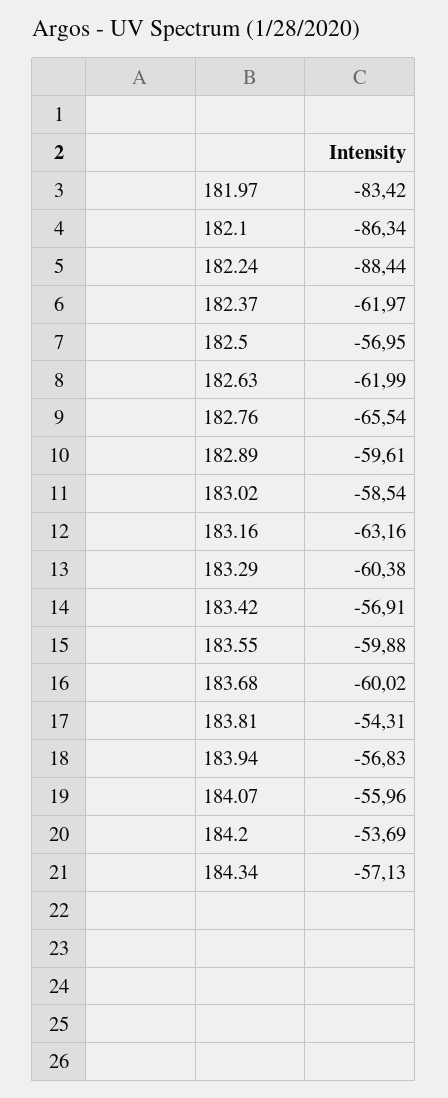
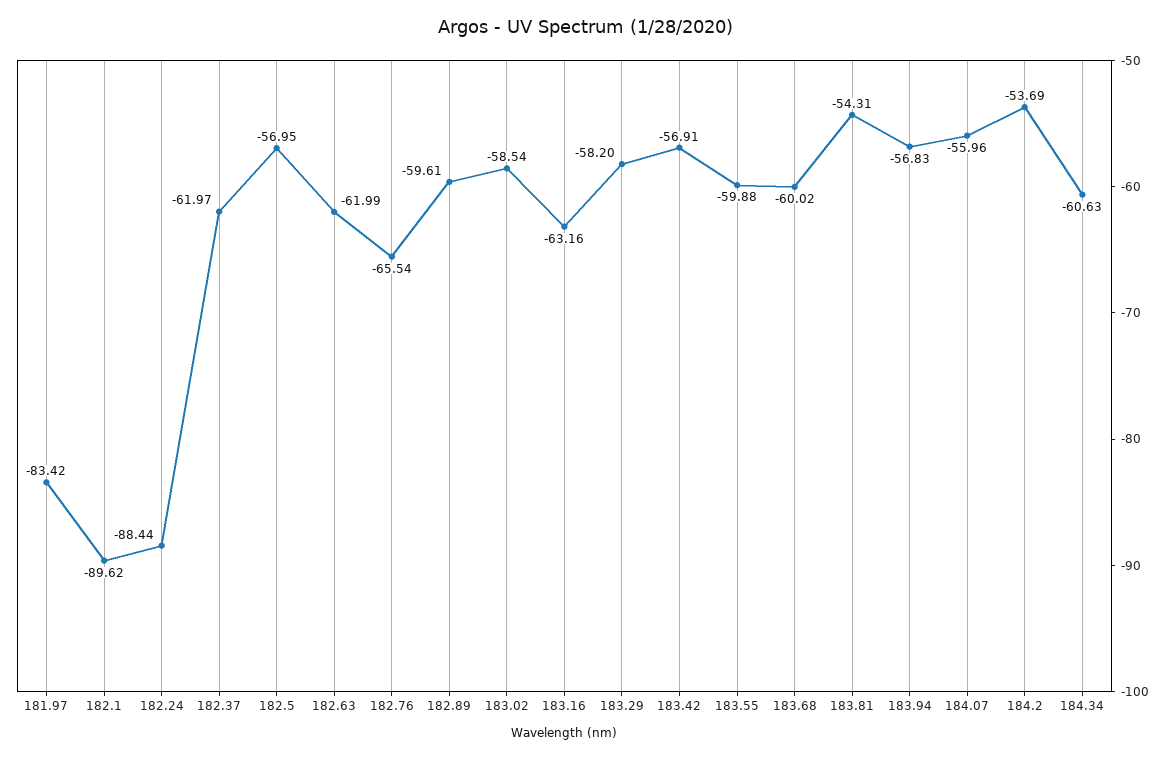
  {
    "181.97": -83.42,
-   "182.1": -86.34,
+   "182.1": -89.62,
    "182.24": -88.44,
    "182.37": -61.97,
    "182.5": -56.95,
    "182.63": -61.99,
    "182.76": -65.54,
    "182.89": -59.61,
    "183.02": -58.54,
    "183.16": -63.16,
-   "183.29": -60.38,
+   "183.29": -58.2,
    "183.42": -56.91,
    "183.55": -59.88,
    "183.68": -60.02,
    "183.81": -54.31,
    "183.94": -56.83,
    "184.07": -55.96,
    "184.2": -53.69,
-   "184.34": -57.13
+   "184.34": -60.63
  }

